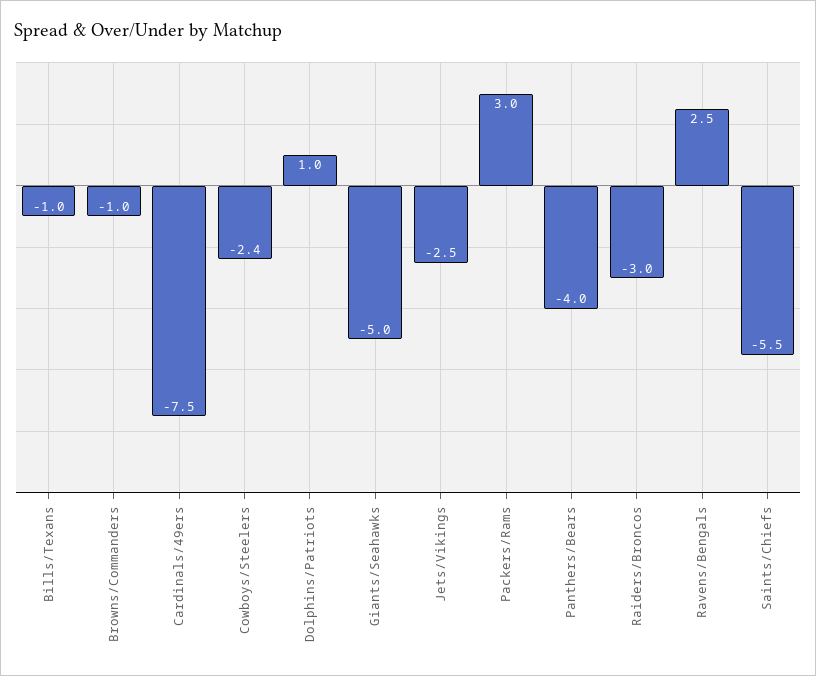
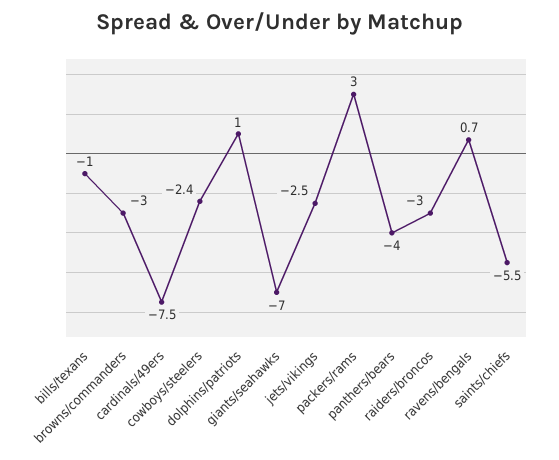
  {
    "Bills/Texans": -1,
-   "Browns/Commanders": -1,
+   "Browns/Commanders": -3,
    "Cardinals/49ers": -7.5,
    "Cowboys/Steelers": -2.4,
    "Dolphins/Patriots": 1,
-   "Giants/Seahawks": -5,
+   "Giants/Seahawks": -7,
    "Jets/Vikings": -2.5,
    "Packers/Rams": 3,
    "Panthers/Bears": -4,
    "Raiders/Broncos": -3,
-   "Ravens/Bengals": 2.5,
+   "Ravens/Bengals": 0.7,
    "Saints/Chiefs": -5.5
  }

